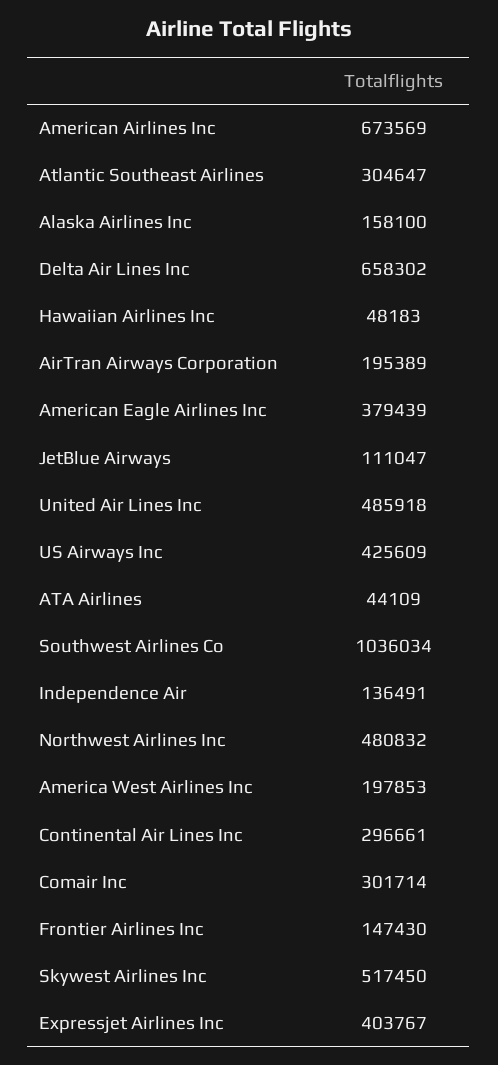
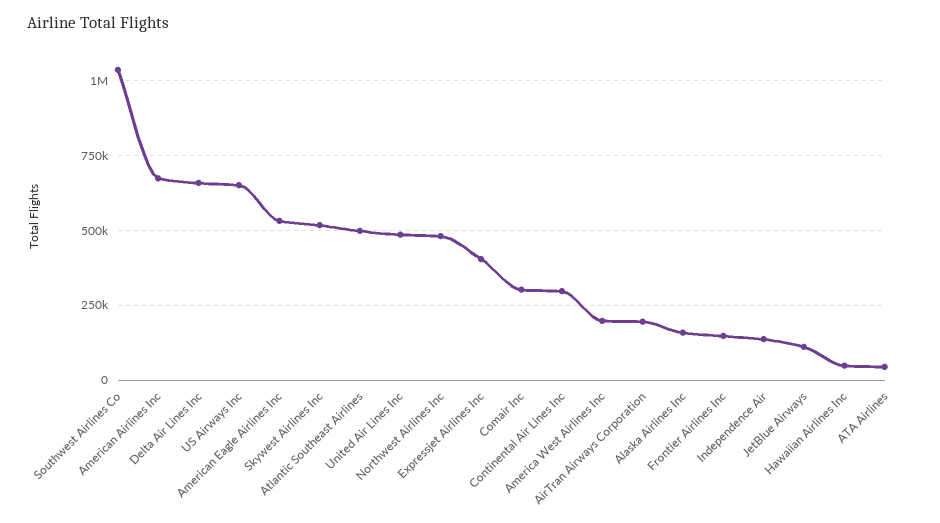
  {
    "American Airlines Inc": 673569,
-   "Atlantic Southeast Airlines": 304647,
+   "Atlantic Southeast Airlines": 500000,
    "Alaska Airlines Inc": 158100,
    "Delta Air Lines Inc": 658302,
    "Hawaiian Airlines Inc": 48183,
    "AirTran Airways Corporation": 195389,
-   "American Eagle Airlines Inc": 379439,
+   "American Eagle Airlines Inc": 525000,
    "JetBlue Airways": 111047,
    "United Air Lines Inc": 485918,
-   "US Airways Inc": 425609,
+   "US Airways Inc": 650000,
    "ATA Airlines": 44109,
    "Southwest Airlines Co": 1036034,
    "Independence Air": 136491,
    "Northwest Airlines Inc": 480832,
    "America West Airlines Inc": 197853,
    "Continental Air Lines Inc": 296661,
    "Comair Inc": 301714,
    "Frontier Airlines Inc": 147430,
    "Skywest Airlines Inc": 517450,
    "Expressjet Airlines Inc": 403767
  }

